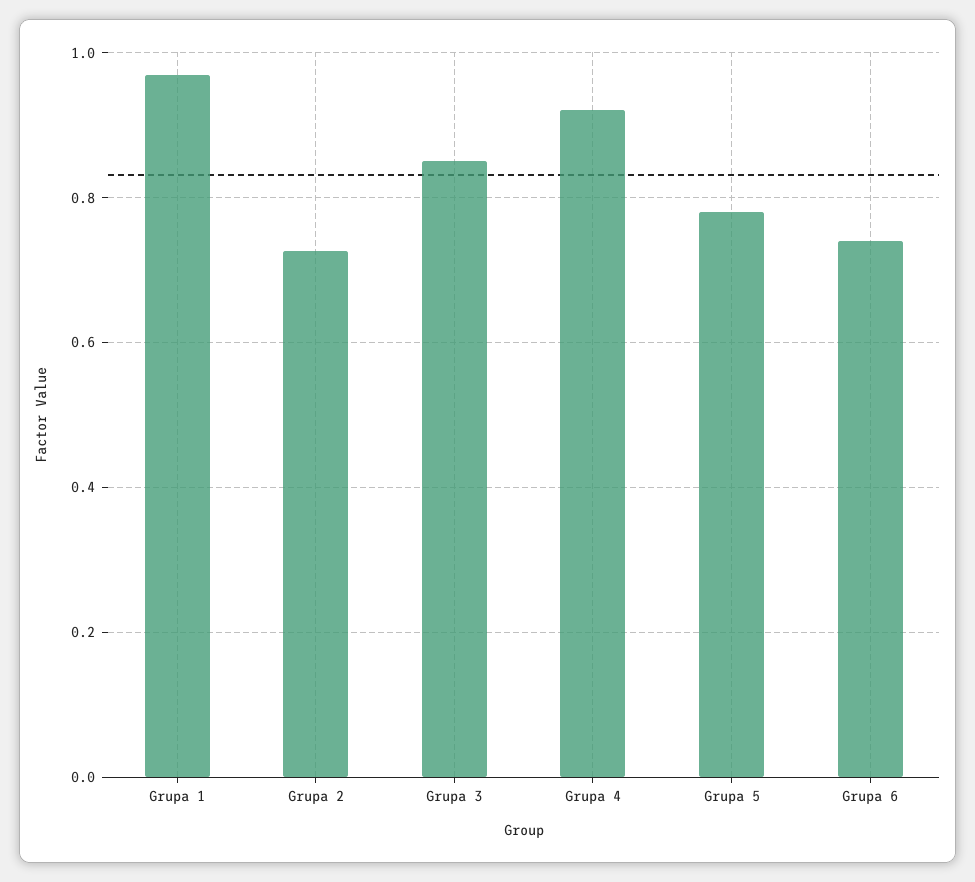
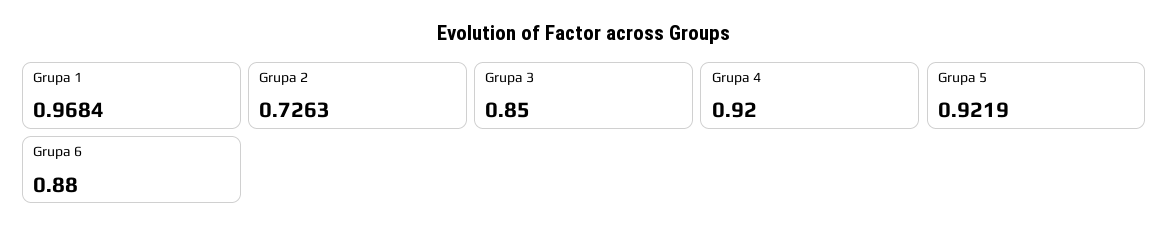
  {
    "Grupa 1": 0.9684,
    "Grupa 2": 0.7263,
    "Grupa 3": 0.85,
    "Grupa 4": 0.92,
-   "Grupa 5": 0.78,
+   "Grupa 5": 0.9219,
-   "Grupa 6": 0.74
+   "Grupa 6": 0.88
  }

